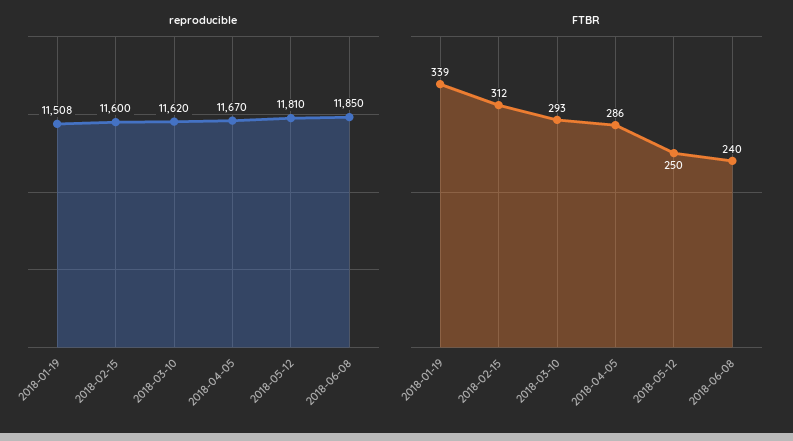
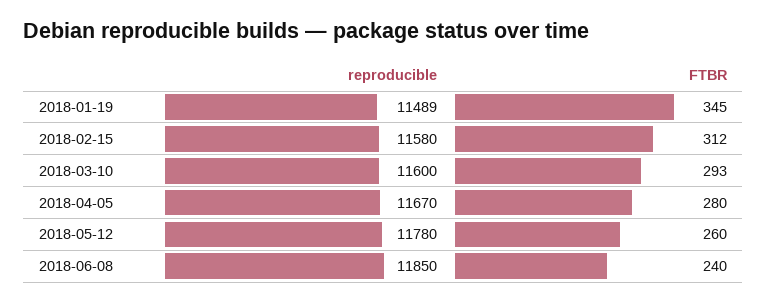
  {
    "reproducible": {
-     "2018-01-19": 11508,
+     "2018-01-19": 11489,
-     "2018-02-15": 11600,
+     "2018-02-15": 11580,
-     "2018-03-10": 11620,
+     "2018-03-10": 11600,
      "2018-04-05": 11670,
-     "2018-05-12": 11810,
+     "2018-05-12": 11780,
      "2018-06-08": 11850
    },
    "FTBR": {
-     "2018-01-19": 339,
+     "2018-01-19": 345,
      "2018-02-15": 312,
      "2018-03-10": 293,
-     "2018-04-05": 286,
+     "2018-04-05": 280,
-     "2018-05-12": 250,
+     "2018-05-12": 260,
      "2018-06-08": 240
    }
  }

